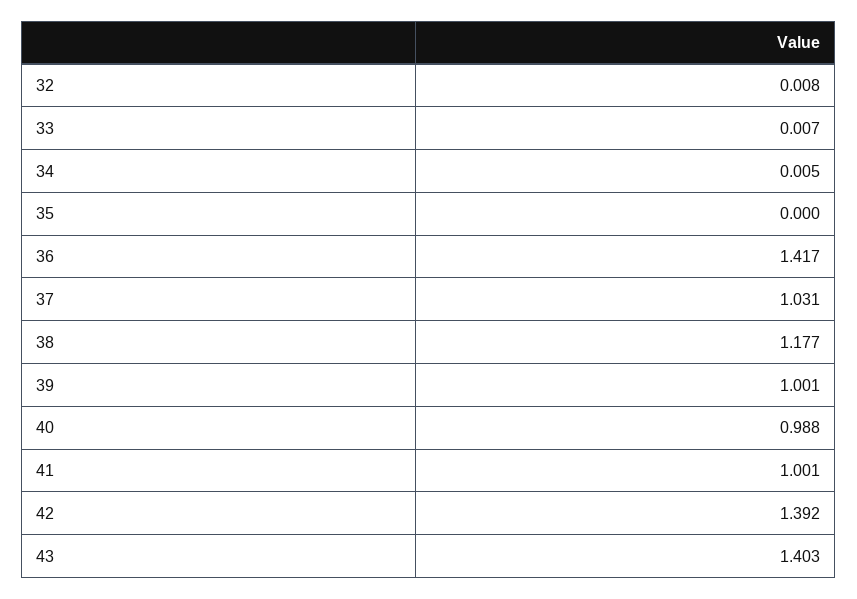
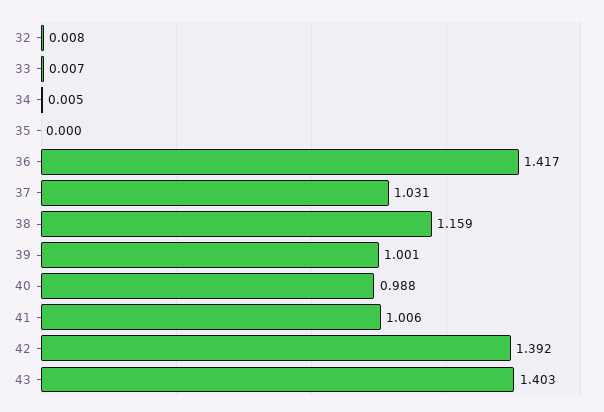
  {
    "32": 0.008,
    "33": 0.007,
    "34": 0.005,
    "35": 0,
    "36": 1.417,
    "37": 1.031,
-   "38": 1.177,
+   "38": 1.159,
    "39": 1.001,
    "40": 0.988,
-   "41": 1.001,
+   "41": 1.006,
    "42": 1.392,
    "43": 1.403
  }

